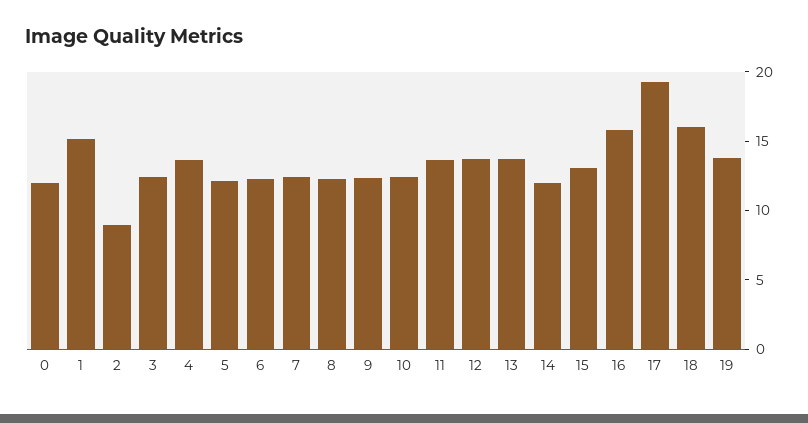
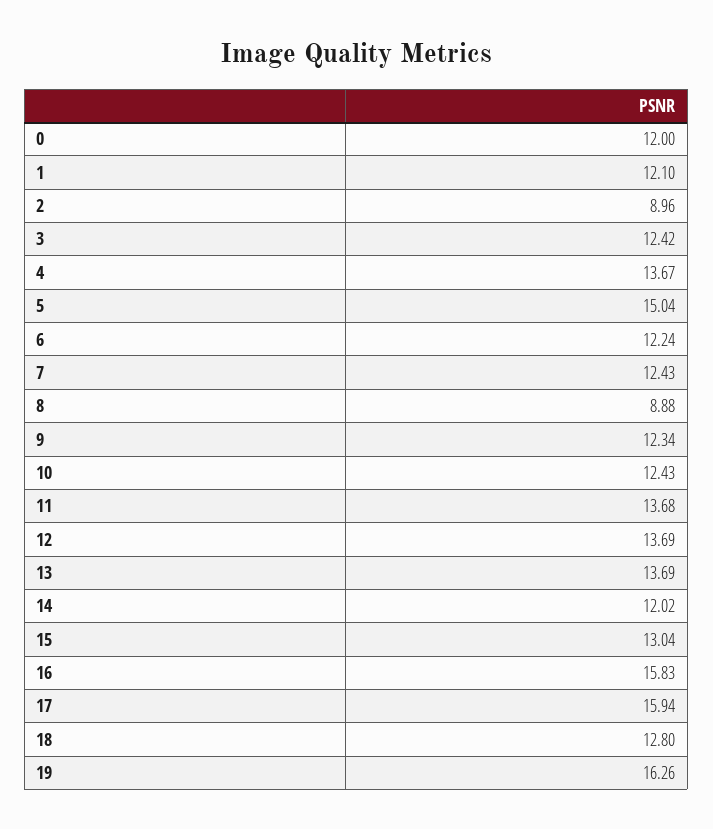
  {
    "0": 12,
-   "1": 15,
+   "1": 12.1,
    "2": 8.96,
    "3": 12.42,
    "4": 13.67,
-   "5": 12,
+   "5": 15.04,
    "6": 12.24,
    "7": 12.43,
-   "8": 12,
+   "8": 8.88,
    "9": 12.34,
    "10": 12.43,
    "11": 13.68,
    "12": 13.69,
    "13": 13.69,
    "14": 12.02,
    "15": 13.04,
    "16": 15.83,
-   "17": 19,
+   "17": 15.94,
-   "18": 16,
+   "18": 12.8,
-   "19": 14
+   "19": 16.26
  }

